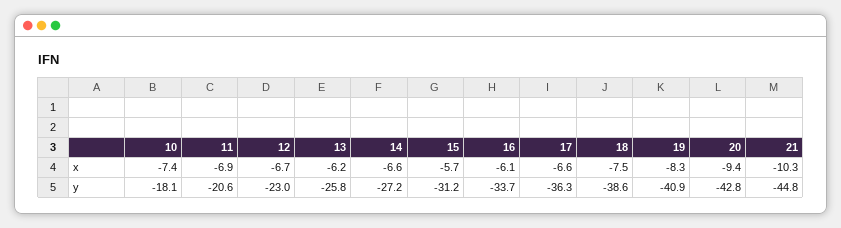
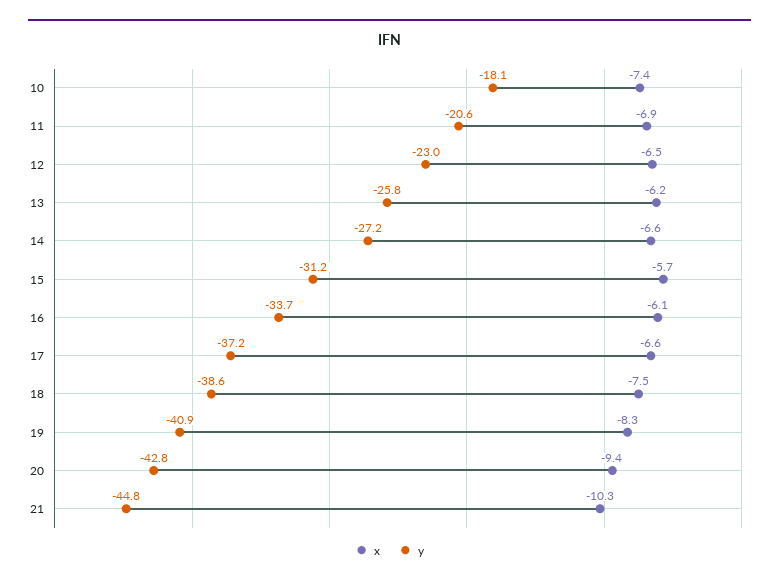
  {
    "x": {
      "10": -7.4,
      "11": -6.9,
-     "12": -6.7,
+     "12": -6.5,
      "13": -6.2,
      "14": -6.6,
      "15": -5.7,
      "16": -6.1,
      "17": -6.6,
      "18": -7.5,
      "19": -8.3,
      "20": -9.4,
      "21": -10.3
    },
    "y": {
      "10": -18.1,
      "11": -20.6,
      "12": -23,
      "13": -25.8,
      "14": -27.2,
      "15": -31.2,
      "16": -33.7,
-     "17": -36.3,
+     "17": -37.2,
      "18": -38.6,
      "19": -40.9,
      "20": -42.8,
      "21": -44.8
    }
  }

